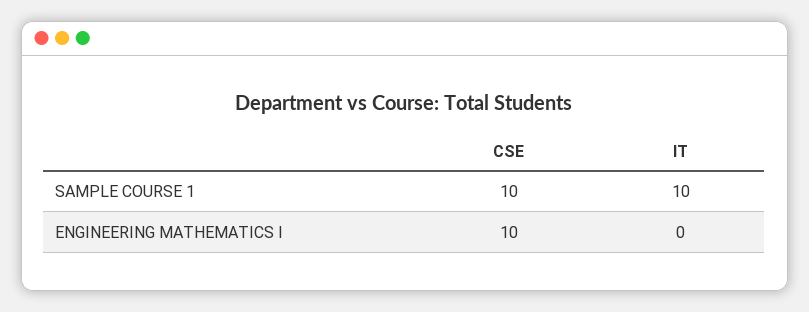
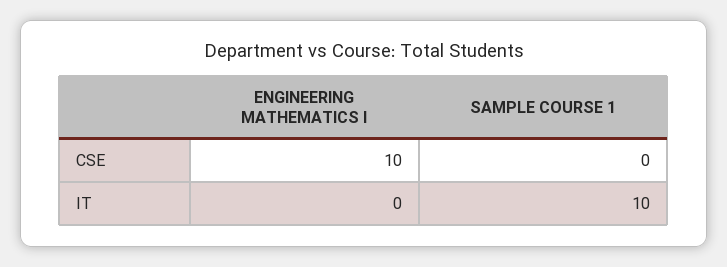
  {
    "CSE": {
-     "SAMPLE COURSE 1": 10,
+     "SAMPLE COURSE 1": 0,
      "ENGINEERING MATHEMATICS I": 10
    },
    "IT": {
      "SAMPLE COURSE 1": 10,
      "ENGINEERING MATHEMATICS I": 0
    }
  }

